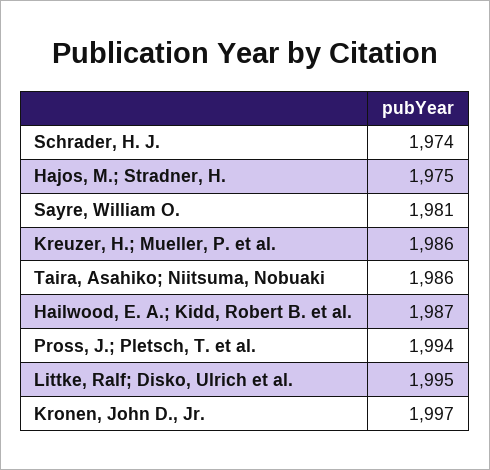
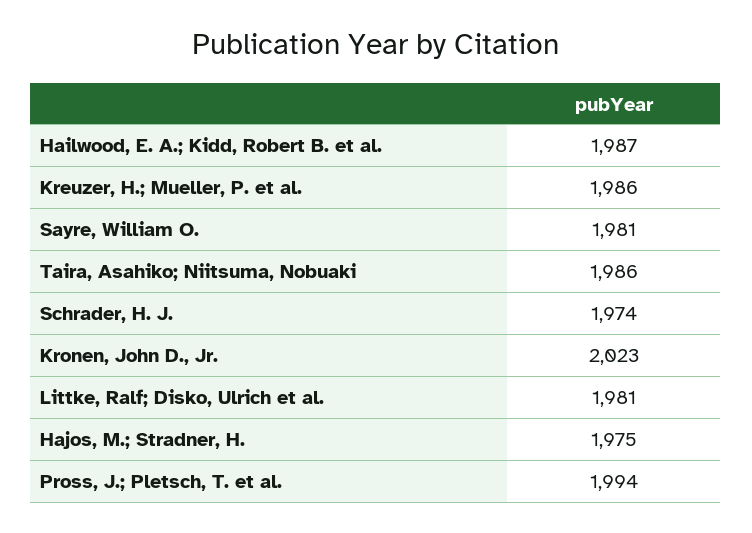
  {
    "Schrader, H. J.": 1974,
    "Hajos, M.; Stradner, H.": 1975,
    "Sayre, William O.": 1981,
    "Kreuzer, H.; Mueller, P. et al.": 1986,
    "Taira, Asahiko; Niitsuma, Nobuaki": 1986,
    "Hailwood, E. A.; Kidd, Robert B. et al.": 1987,
    "Pross, J.; Pletsch, T. et al.": 1994,
-   "Littke, Ralf; Disko, Ulrich et al.": 1995,
+   "Littke, Ralf; Disko, Ulrich et al.": 1981,
-   "Kronen, John D., Jr.": 1997
+   "Kronen, John D., Jr.": 2023
  }

